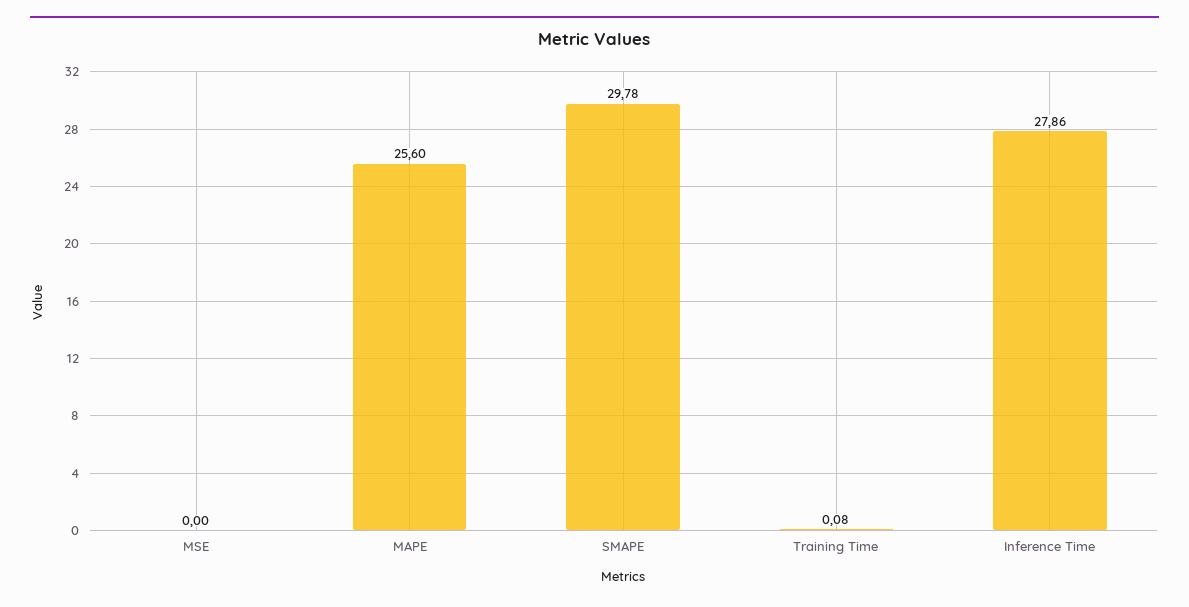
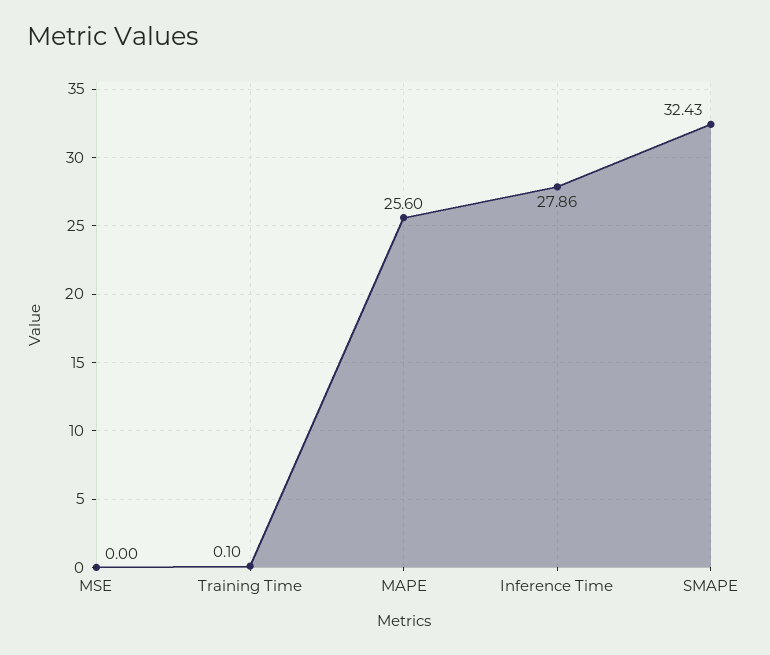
  {
    "MSE": 0,
    "MAPE": 25.6,
-   "SMAPE": 29.78,
+   "SMAPE": 32.43,
-   "Training Time": 0.08,
+   "Training Time": 0.1,
    "Inference Time": 27.86
  }

